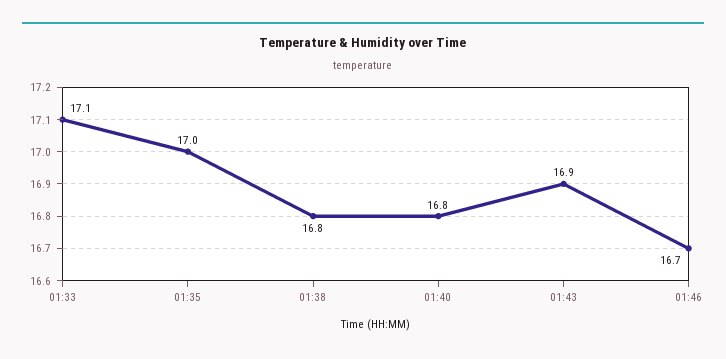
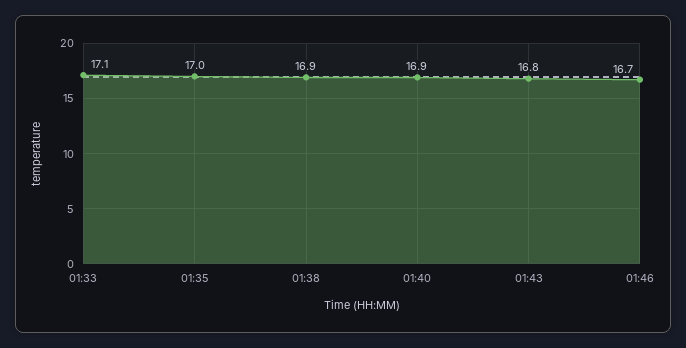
  {
    "01:33": 17.1,
    "01:35": 17,
-   "01:38": 16.8,
+   "01:38": 16.9,
-   "01:40": 16.8,
+   "01:40": 16.9,
-   "01:43": 16.9,
+   "01:43": 16.8,
    "01:46": 16.7
  }

